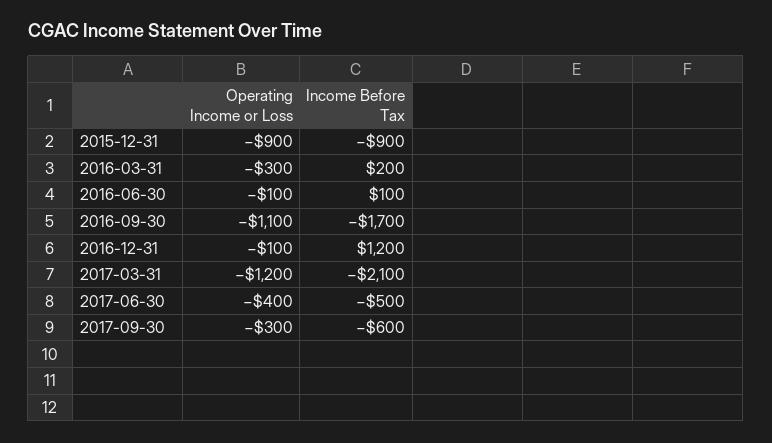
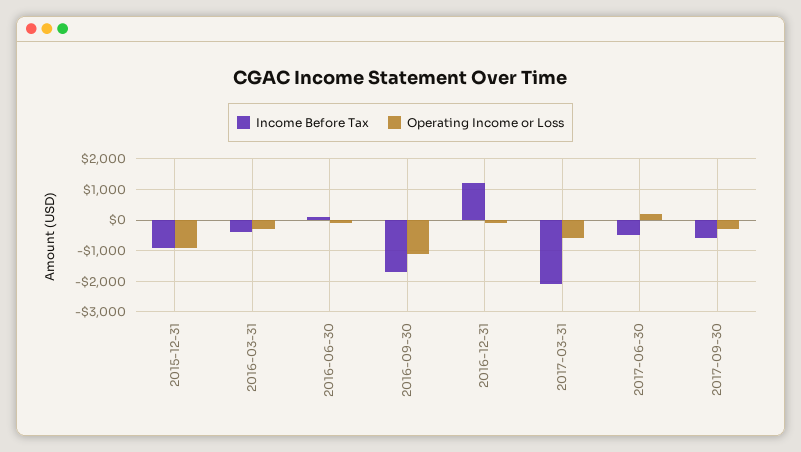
  {
    "Operating Income or Loss": {
      "2015-12-31": -900,
      "2016-03-31": -300,
      "2016-06-30": -100,
      "2016-09-30": -1100,
      "2016-12-31": -100,
-     "2017-03-31": -1200,
+     "2017-03-31": -600,
-     "2017-06-30": -400,
+     "2017-06-30": 200,
      "2017-09-30": -300
    },
    "Income Before Tax": {
      "2015-12-31": -900,
-     "2016-03-31": 200,
+     "2016-03-31": -400,
      "2016-06-30": 100,
      "2016-09-30": -1700,
      "2016-12-31": 1200,
      "2017-03-31": -2100,
      "2017-06-30": -500,
      "2017-09-30": -600
    }
  }

